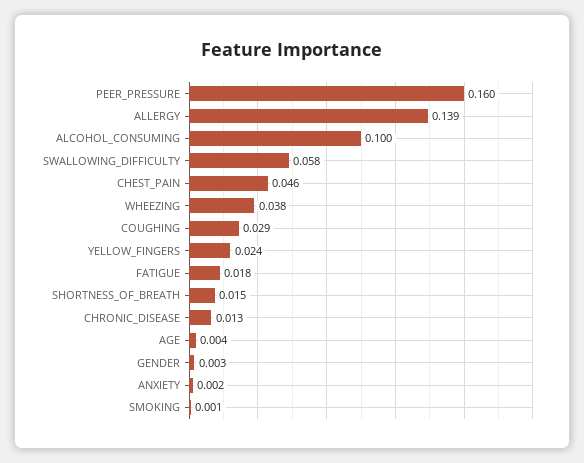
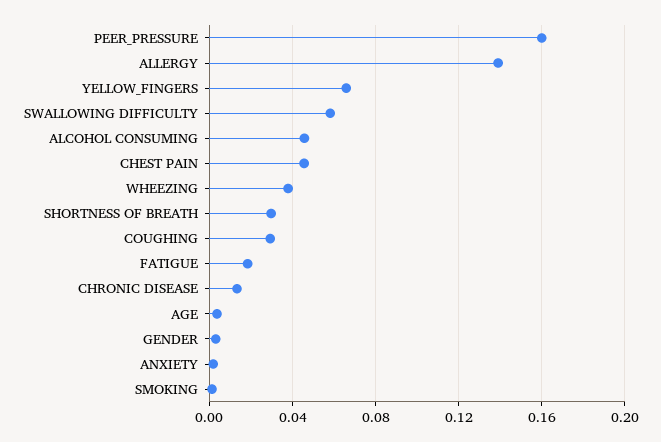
  {
    "PEER_PRESSURE": 0.16,
    "ALLERGY": 0.139,
-   "ALCOHOL_CONSUMING": 0.1,
+   "ALCOHOL_CONSUMING": 0.045,
    "SWALLOWING_DIFFICULTY": 0.058,
    "CHEST_PAIN": 0.046,
    "WHEEZING": 0.038,
    "COUGHING": 0.029,
-   "YELLOW_FINGERS": 0.024,
+   "YELLOW_FINGERS": 0.065,
    "FATIGUE": 0.018,
-   "SHORTNESS_OF_BREATH": 0.015,
+   "SHORTNESS_OF_BREATH": 0.03,
    "CHRONIC_DISEASE": 0.013,
    "AGE": 0.004,
    "GENDER": 0.003,
    "ANXIETY": 0.002,
    "SMOKING": 0.001
  }

